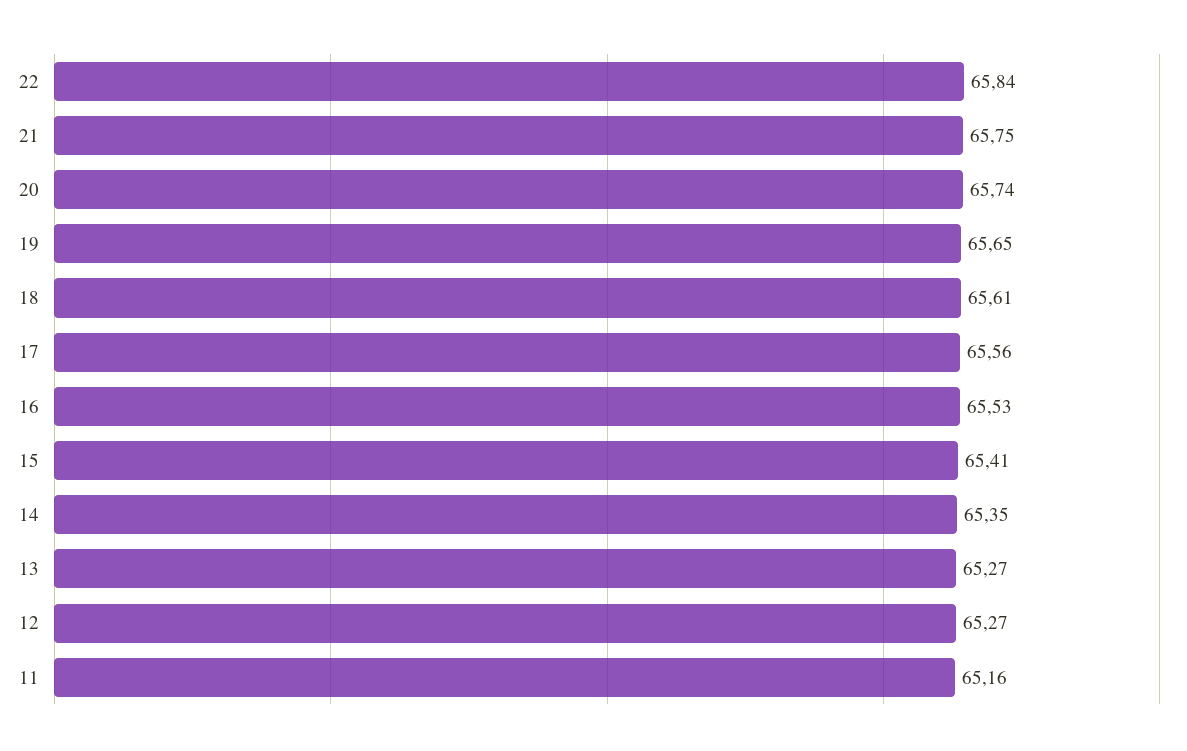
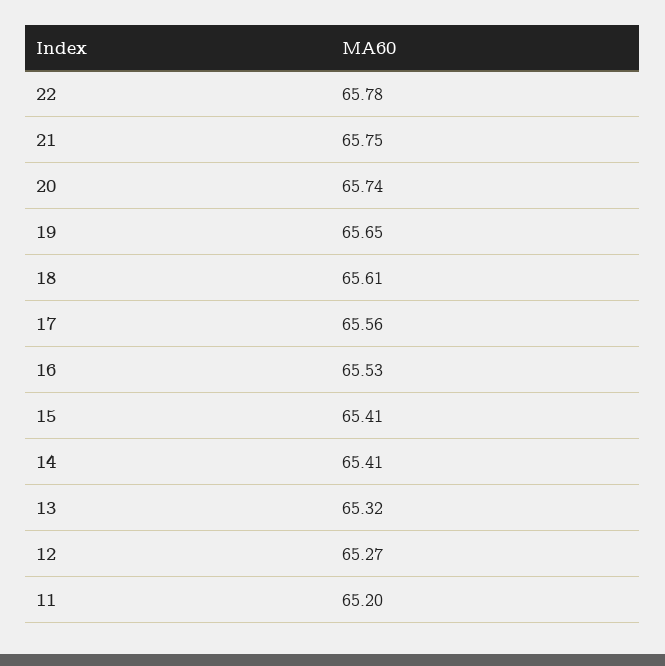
  {
-   "22": 65.84,
+   "22": 65.78,
    "21": 65.75,
    "20": 65.74,
    "19": 65.65,
    "18": 65.61,
    "17": 65.56,
    "16": 65.53,
    "15": 65.41,
-   "14": 65.35,
+   "14": 65.41,
-   "13": 65.27,
+   "13": 65.32,
    "12": 65.27,
-   "11": 65.16
+   "11": 65.2
  }

